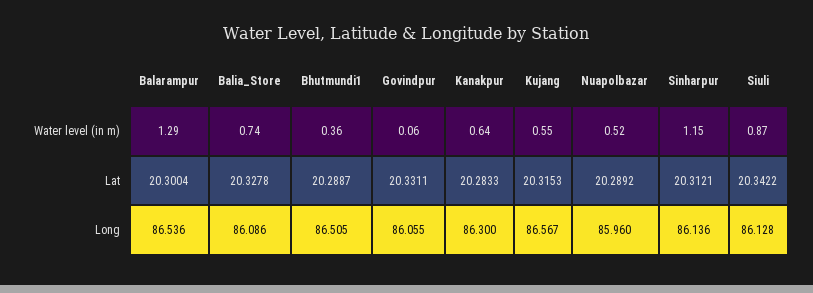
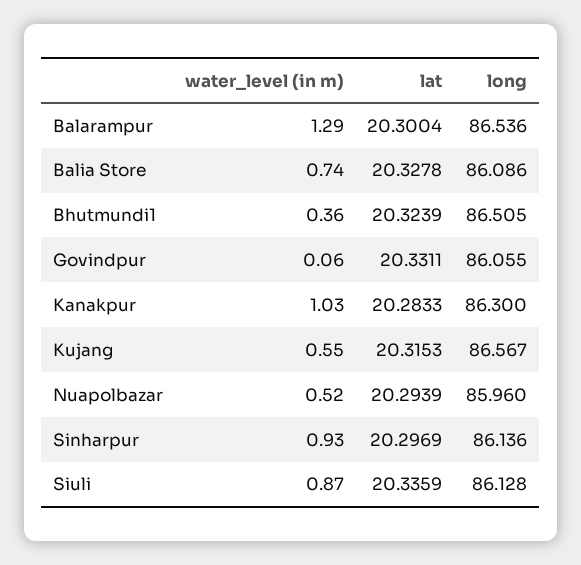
  {
    "Balarampur": {
      "Water level (in m)": 1.29,
      "Lat": 20.3004,
      "Long": 86.536
    },
    "Balia_Store": {
      "Water level (in m)": 0.74,
      "Lat": 20.3278,
      "Long": 86.086
    },
    "Bhutmundi1": {
      "Water level (in m)": 0.36,
-     "Lat": 20.2887,
+     "Lat": 20.3239,
      "Long": 86.505
    },
    "Govindpur": {
      "Water level (in m)": 0.06,
      "Lat": 20.3311,
      "Long": 86.055
    },
    "Kanakpur": {
-     "Water level (in m)": 0.64,
+     "Water level (in m)": 1.03,
      "Lat": 20.2833,
      "Long": 86.3
    },
    "Kujang": {
      "Water level (in m)": 0.55,
      "Lat": 20.3153,
      "Long": 86.567
    },
    "Nuapolbazar": {
      "Water level (in m)": 0.52,
-     "Lat": 20.2892,
+     "Lat": 20.2939,
      "Long": 85.96
    },
    "Sinharpur": {
-     "Water level (in m)": 1.15,
+     "Water level (in m)": 0.93,
-     "Lat": 20.3121,
+     "Lat": 20.2969,
      "Long": 86.136
    },
    "Siuli": {
      "Water level (in m)": 0.87,
-     "Lat": 20.3422,
+     "Lat": 20.3359,
      "Long": 86.128
    }
  }

